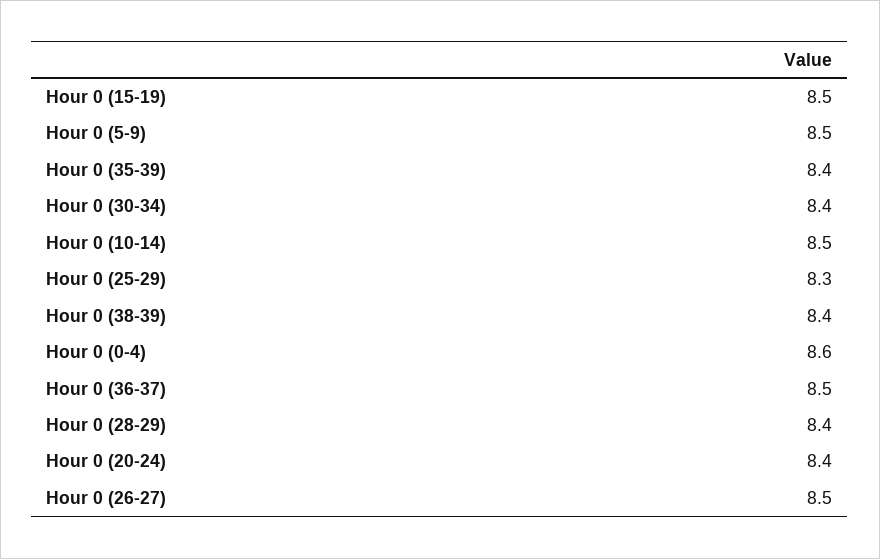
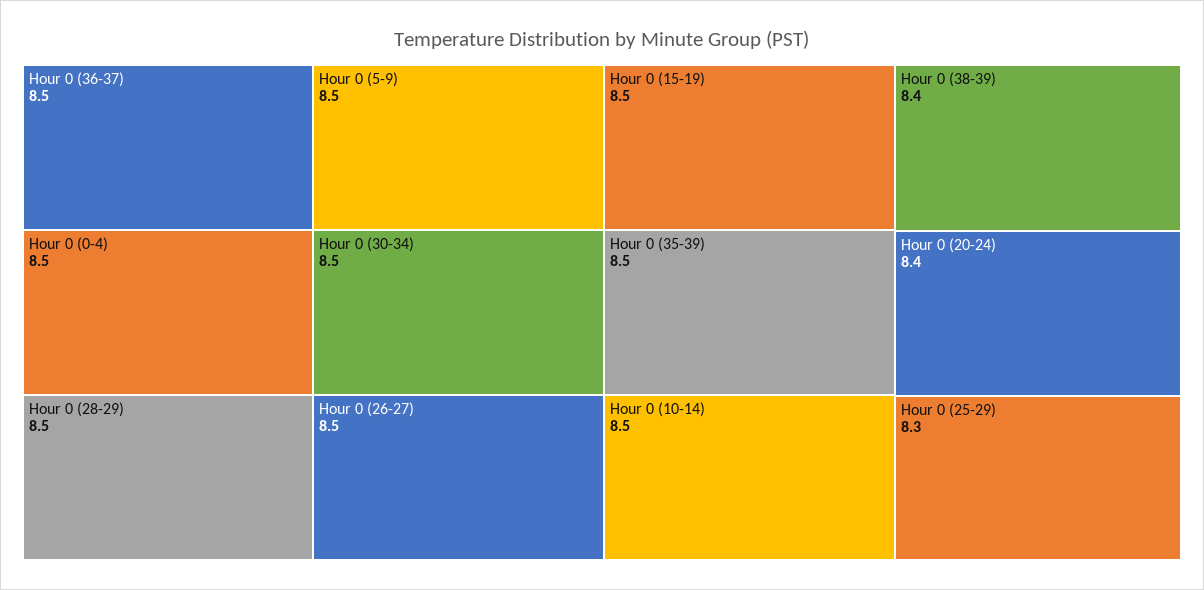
  {
    "Hour 0 (15-19)": 8.5,
    "Hour 0 (5-9)": 8.5,
-   "Hour 0 (35-39)": 8.4,
+   "Hour 0 (35-39)": 8.5,
-   "Hour 0 (30-34)": 8.4,
+   "Hour 0 (30-34)": 8.5,
    "Hour 0 (10-14)": 8.5,
    "Hour 0 (25-29)": 8.3,
    "Hour 0 (38-39)": 8.4,
-   "Hour 0 (0-4)": 8.6,
+   "Hour 0 (0-4)": 8.5,
    "Hour 0 (36-37)": 8.5,
-   "Hour 0 (28-29)": 8.4,
+   "Hour 0 (28-29)": 8.5,
    "Hour 0 (20-24)": 8.4,
    "Hour 0 (26-27)": 8.5
  }

